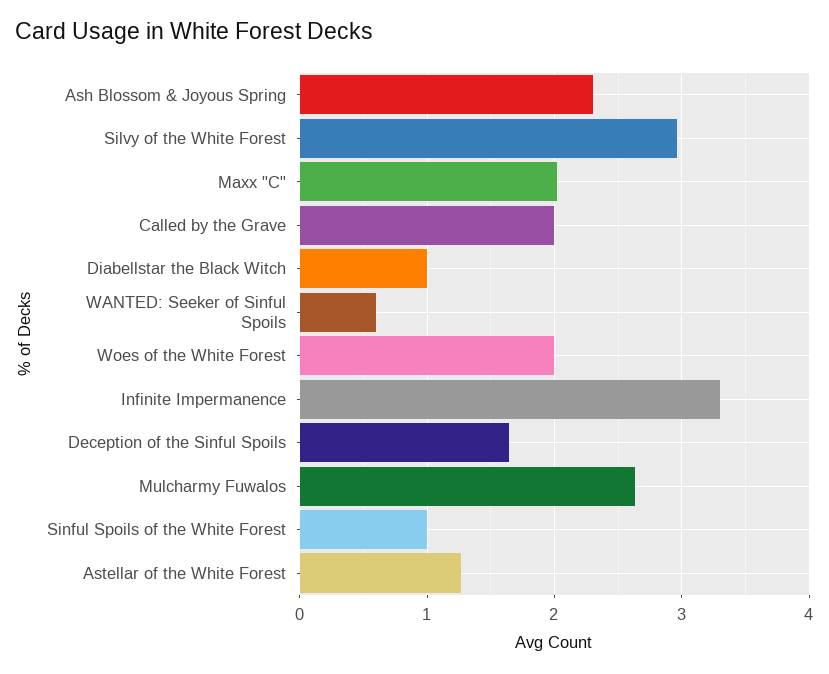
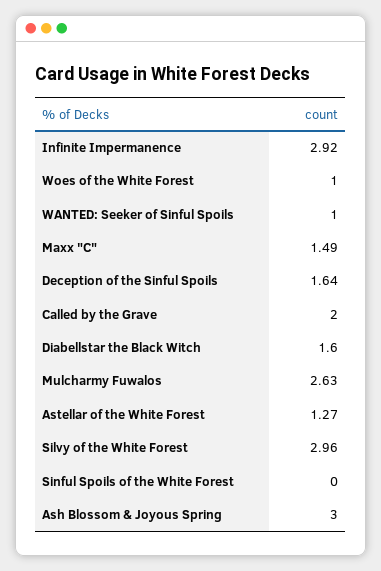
  {
-   "Ash Blossom & Joyous Spring": 2.3,
+   "Ash Blossom & Joyous Spring": 3,
    "Silvy of the White Forest": 2.96,
-   "Maxx \"C\"": 2,
+   "Maxx \"C\"": 1.49,
    "Called by the Grave": 2,
-   "Diabellstar the Black Witch": 1,
+   "Diabellstar the Black Witch": 1.6,
-   "WANTED: Seeker of Sinful Spoils": 0.6,
+   "WANTED: Seeker of Sinful Spoils": 1,
-   "Woes of the White Forest": 2,
+   "Woes of the White Forest": 1,
-   "Infinite Impermanence": 3.3,
+   "Infinite Impermanence": 2.92,
    "Deception of the Sinful Spoils": 1.64,
    "Mulcharmy Fuwalos": 2.63,
-   "Sinful Spoils of the White Forest": 1,
+   "Sinful Spoils of the White Forest": 0,
    "Astellar of the White Forest": 1.27
  }

